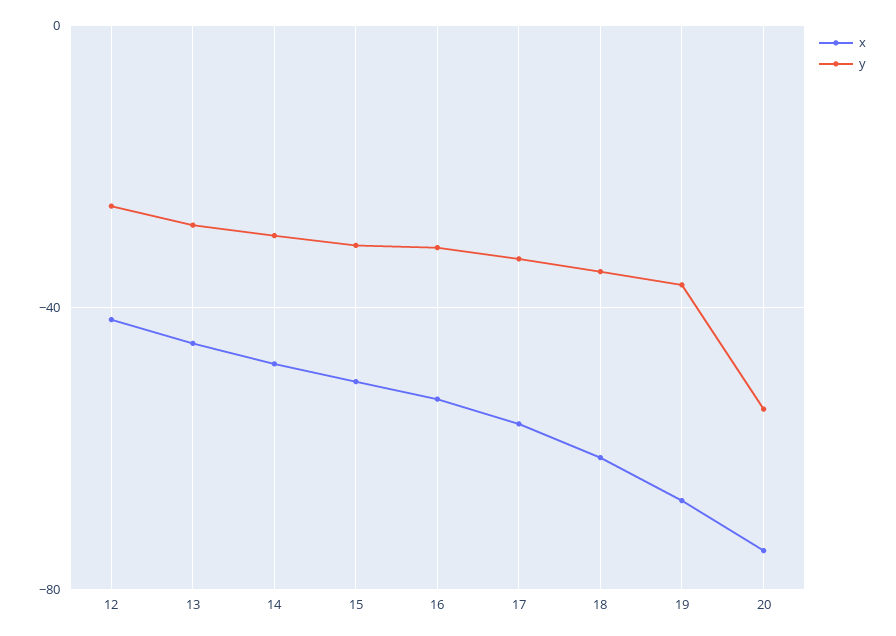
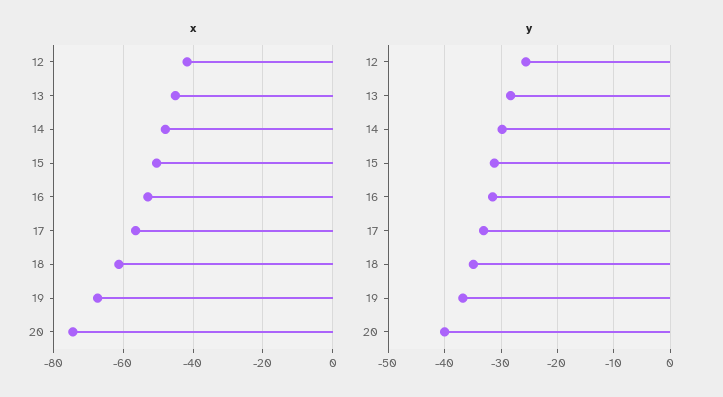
  {
    "x": {
      "12": -42,
      "13": -46,
      "14": -48,
      "15": -50,
      "16": -54,
      "17": -56,
      "18": -62,
      "19": -68,
      "20": -74
    },
    "y": {
      "12": -26,
      "13": -28,
      "14": -30,
      "15": -32,
      "16": -32,
      "17": -34,
      "18": -34,
      "19": -36,
-     "20": -55
+     "20": -40
    }
  }

